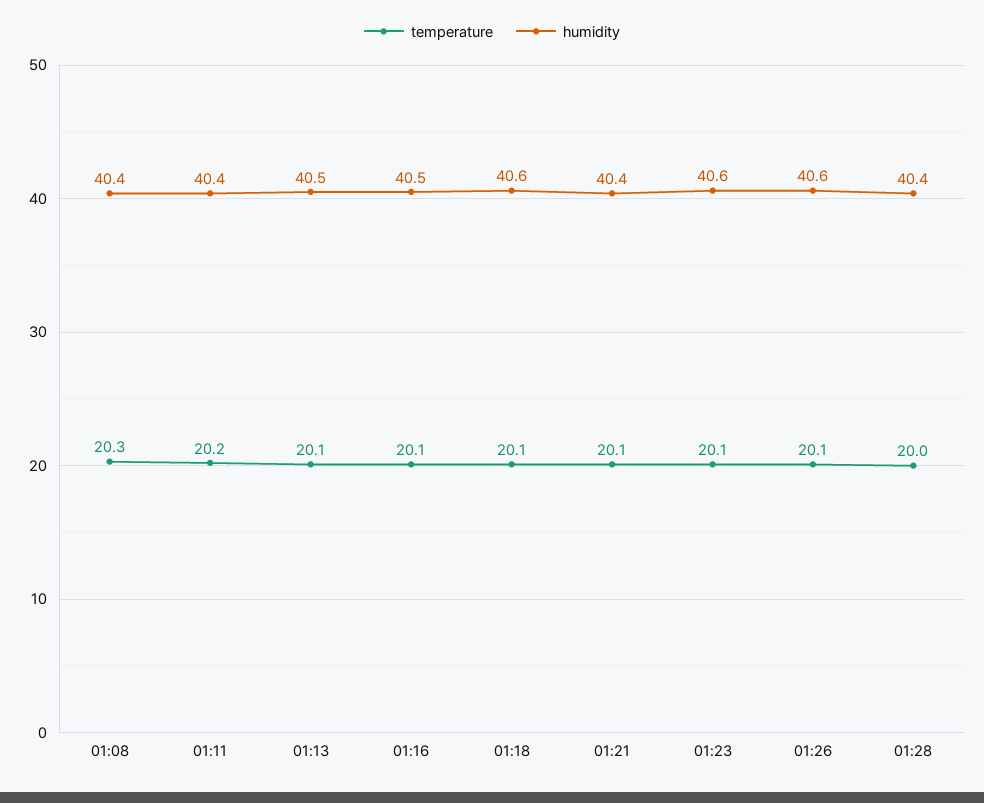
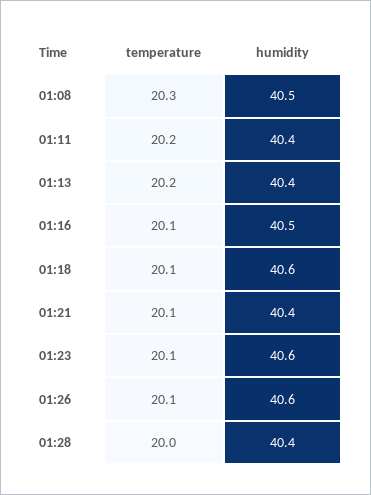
  {
    "temperature": {
      "01:08": 20.3,
      "01:11": 20.2,
-     "01:13": 20.1,
+     "01:13": 20.2,
      "01:16": 20.1,
      "01:18": 20.1,
      "01:21": 20.1,
      "01:23": 20.1,
      "01:26": 20.1,
      "01:28": 20
    },
    "humidity": {
-     "01:08": 40.4,
+     "01:08": 40.5,
      "01:11": 40.4,
-     "01:13": 40.5,
+     "01:13": 40.4,
      "01:16": 40.5,
      "01:18": 40.6,
      "01:21": 40.4,
      "01:23": 40.6,
      "01:26": 40.6,
      "01:28": 40.4
    }
  }

